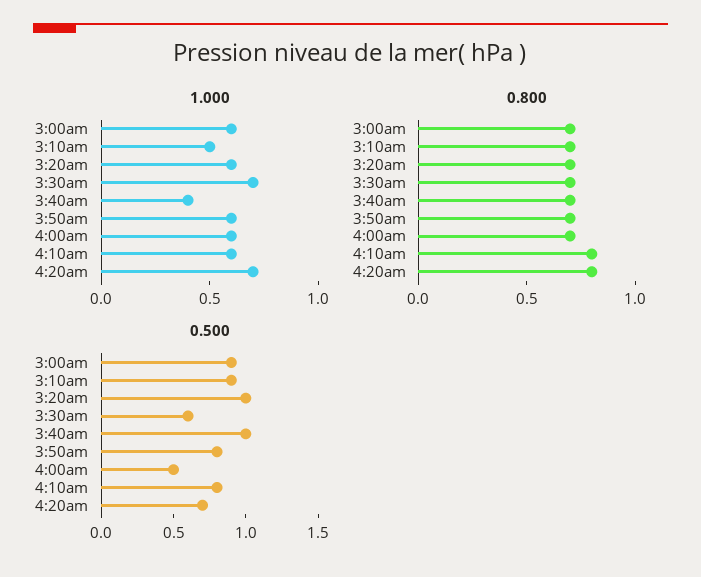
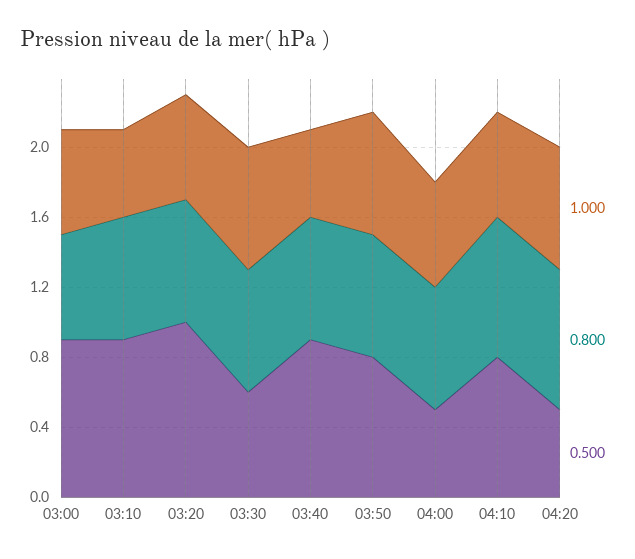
  {
    "1.000": {
      "3:00am": 0.6,
      "3:10am": 0.5,
      "3:20am": 0.6,
      "3:30am": 0.7,
-     "3:40am": 0.4,
+     "3:40am": 0.5,
-     "3:50am": 0.6,
+     "3:50am": 0.7,
      "4:00am": 0.6,
      "4:10am": 0.6,
      "4:20am": 0.7
    },
    "0.800": {
-     "3:00am": 0.7,
+     "3:00am": 0.6,
      "3:10am": 0.7,
      "3:20am": 0.7,
      "3:30am": 0.7,
      "3:40am": 0.7,
      "3:50am": 0.7,
      "4:00am": 0.7,
      "4:10am": 0.8,
      "4:20am": 0.8
    },
    "0.500": {
      "3:00am": 0.9,
      "3:10am": 0.9,
      "3:20am": 1,
      "3:30am": 0.6,
-     "3:40am": 1,
+     "3:40am": 0.9,
      "3:50am": 0.8,
      "4:00am": 0.5,
      "4:10am": 0.8,
-     "4:20am": 0.7
+     "4:20am": 0.5
    }
  }

